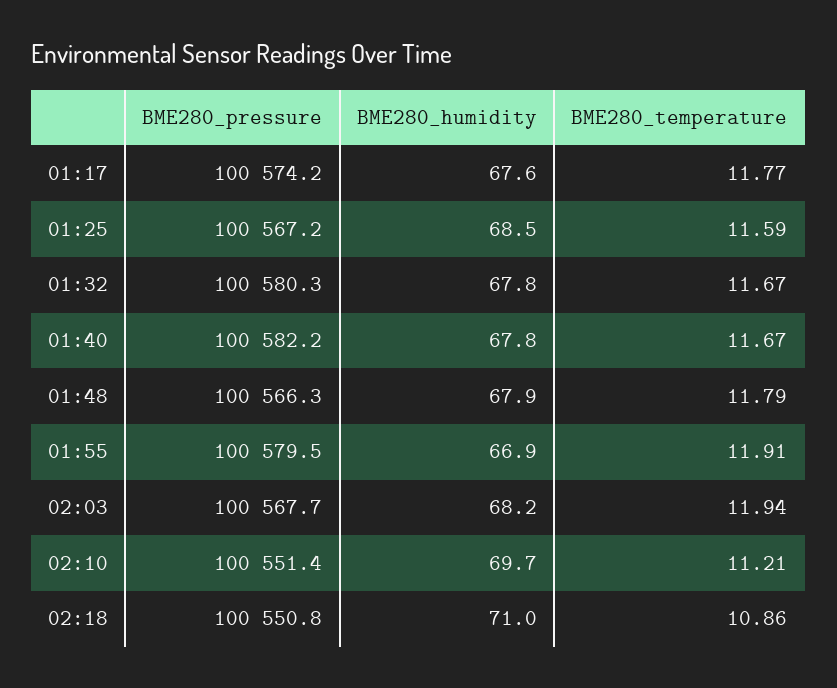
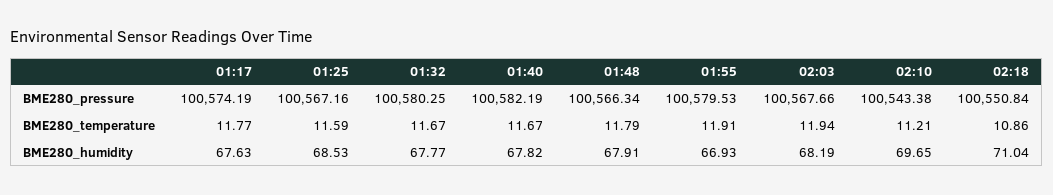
  {
    "BME280_pressure": {
      "01:17": 100574.19,
      "01:25": 100567.16,
      "01:32": 100580.25,
      "01:40": 100582.19,
      "01:48": 100566.34,
      "01:55": 100579.53,
      "02:03": 100567.66,
-     "02:10": 100551.4,
+     "02:10": 100543.38,
      "02:18": 100550.84
    },
    "BME280_humidity": {
      "01:17": 67.63,
      "01:25": 68.53,
      "01:32": 67.77,
      "01:40": 67.82,
      "01:48": 67.91,
      "01:55": 66.93,
      "02:03": 68.19,
      "02:10": 69.65,
      "02:18": 71.04
    },
    "BME280_temperature": {
      "01:17": 11.77,
      "01:25": 11.59,
      "01:32": 11.67,
      "01:40": 11.67,
      "01:48": 11.79,
      "01:55": 11.91,
      "02:03": 11.94,
      "02:10": 11.21,
      "02:18": 10.86
    }
  }

